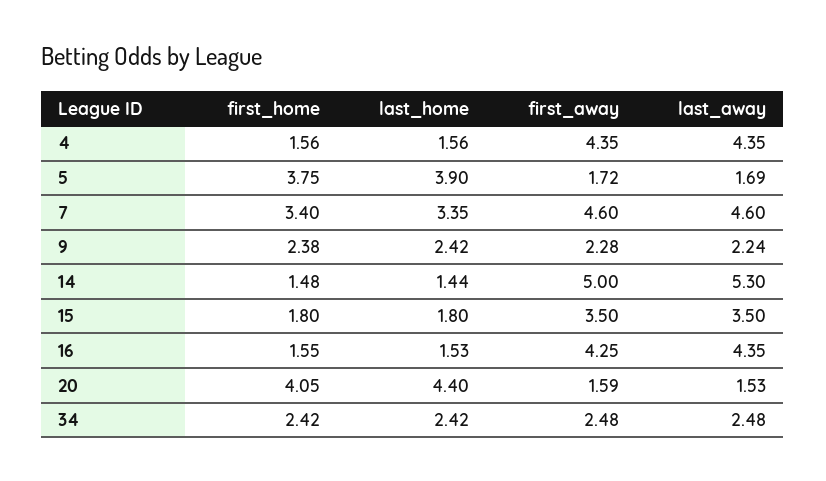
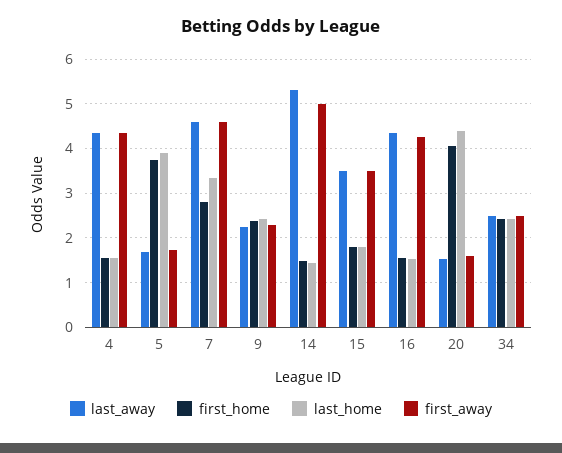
  {
    "first_home": {
      "4": 1.56,
      "5": 3.75,
-     "7": 3.4,
+     "7": 2.8,
      "9": 2.38,
      "14": 1.48,
      "15": 1.8,
      "16": 1.55,
      "20": 4.05,
      "34": 2.42
    },
    "last_home": {
      "4": 1.56,
      "5": 3.9,
      "7": 3.35,
      "9": 2.42,
      "14": 1.44,
      "15": 1.8,
      "16": 1.53,
      "20": 4.4,
      "34": 2.42
    },
    "first_away": {
      "4": 4.35,
      "5": 1.72,
      "7": 4.6,
      "9": 2.28,
      "14": 5,
      "15": 3.5,
      "16": 4.25,
      "20": 1.59,
      "34": 2.48
    },
    "last_away": {
      "4": 4.35,
      "5": 1.69,
      "7": 4.6,
      "9": 2.24,
      "14": 5.3,
      "15": 3.5,
      "16": 4.35,
      "20": 1.53,
      "34": 2.48
    }
  }

